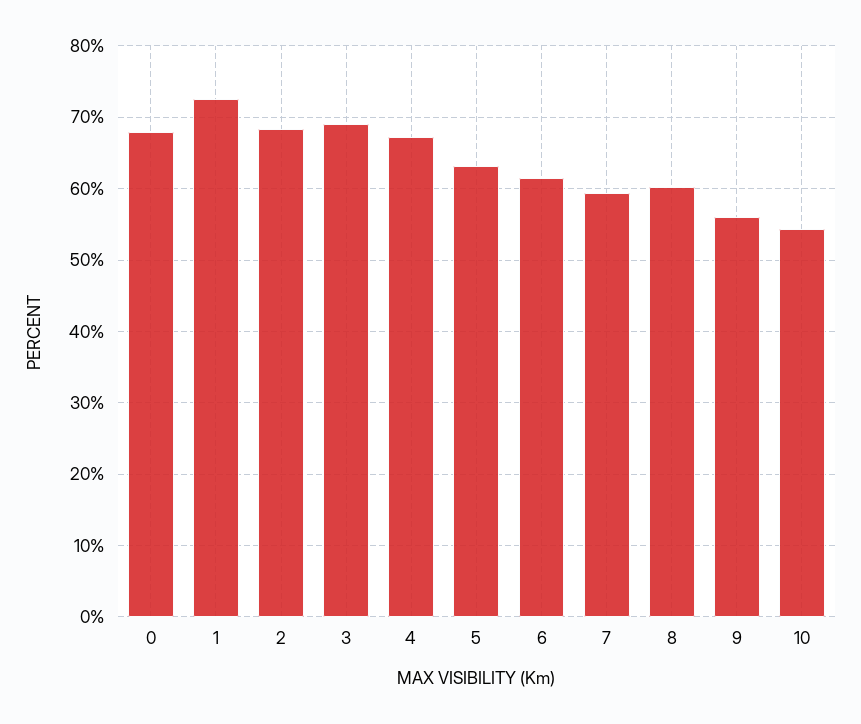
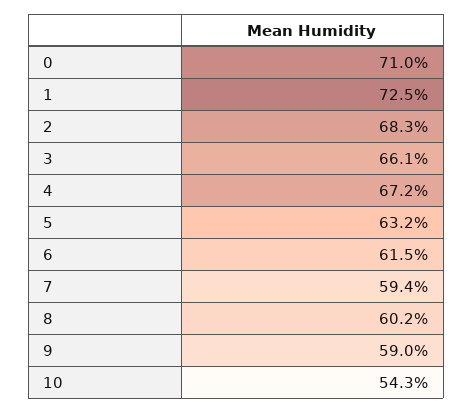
  {
-   "0": 68,
+   "0": 71,
    "1": 72.5,
    "2": 68.3,
-   "3": 69,
+   "3": 66.1,
    "4": 67.2,
    "5": 63.2,
    "6": 61.5,
    "7": 59.4,
    "8": 60.2,
-   "9": 56,
+   "9": 59,
    "10": 54.3
  }

